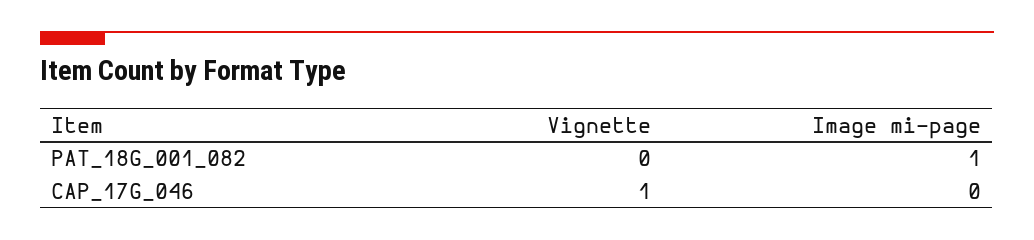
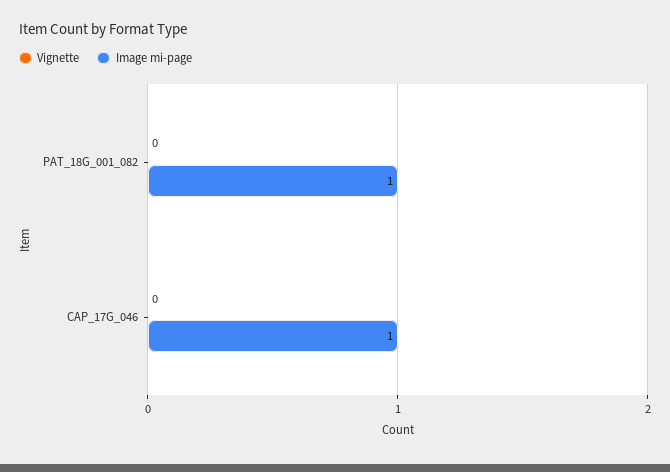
  {
    "Vignette": {
      "PAT_18G_001_082": 0,
-     "CAP_17G_046": 1
+     "CAP_17G_046": 0
    },
    "Image mi-page": {
      "PAT_18G_001_082": 1,
-     "CAP_17G_046": 0
+     "CAP_17G_046": 1
    }
  }

